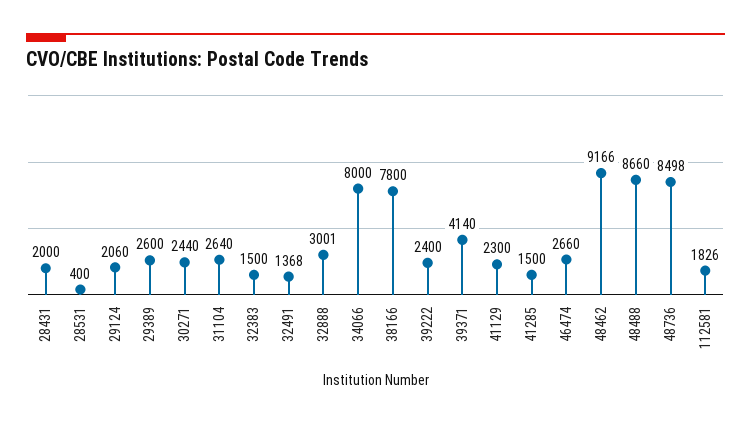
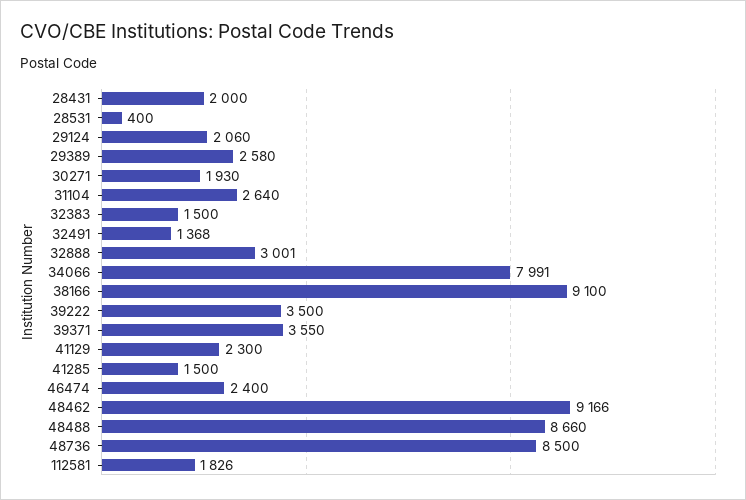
  {
    "28431": 2000,
    "28531": 400,
    "29124": 2060,
-   "29389": 2600,
+   "29389": 2580,
-   "30271": 2440,
+   "30271": 1930,
    "31104": 2640,
    "32383": 1500,
    "32491": 1368,
    "32888": 3001,
-   "34066": 8000,
+   "34066": 7991,
-   "38166": 7800,
+   "38166": 9100,
-   "39222": 2400,
+   "39222": 3500,
-   "39371": 4140,
+   "39371": 3550,
    "41129": 2300,
    "41285": 1500,
-   "46474": 2660,
+   "46474": 2400,
    "48462": 9166,
    "48488": 8660,
-   "48736": 8498,
+   "48736": 8500,
    "112581": 1826
  }

